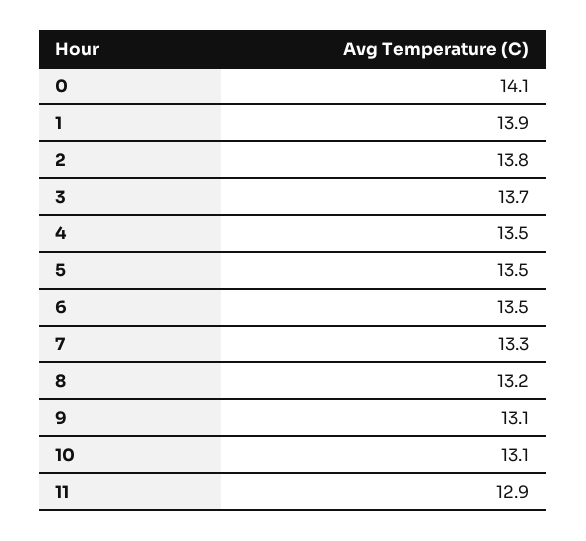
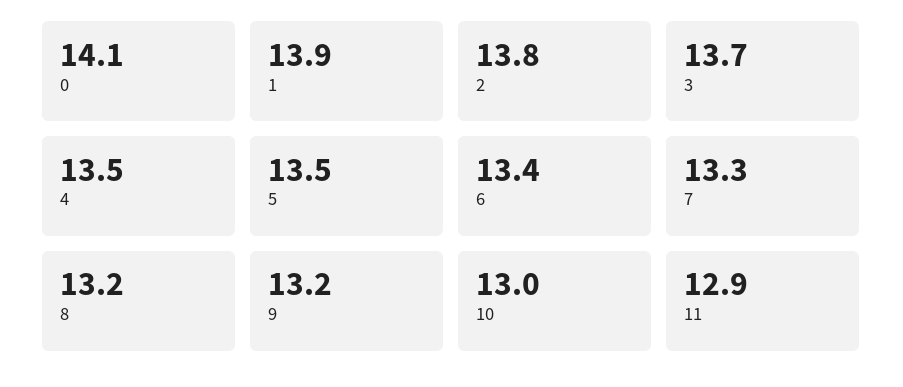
  {
    "0": 14.1,
    "1": 13.9,
    "2": 13.8,
    "3": 13.7,
    "4": 13.5,
    "5": 13.5,
-   "6": 13.5,
+   "6": 13.4,
    "7": 13.3,
    "8": 13.2,
-   "9": 13.1,
+   "9": 13.2,
-   "10": 13.1,
+   "10": 13,
    "11": 12.9
  }

